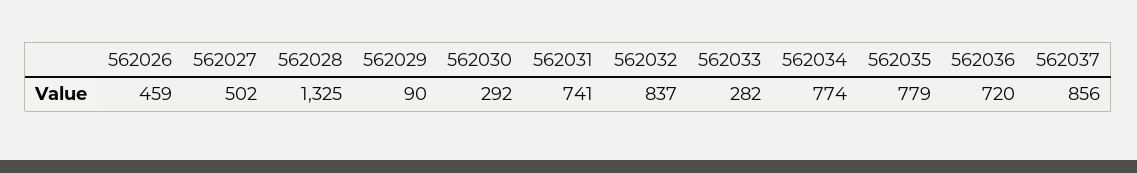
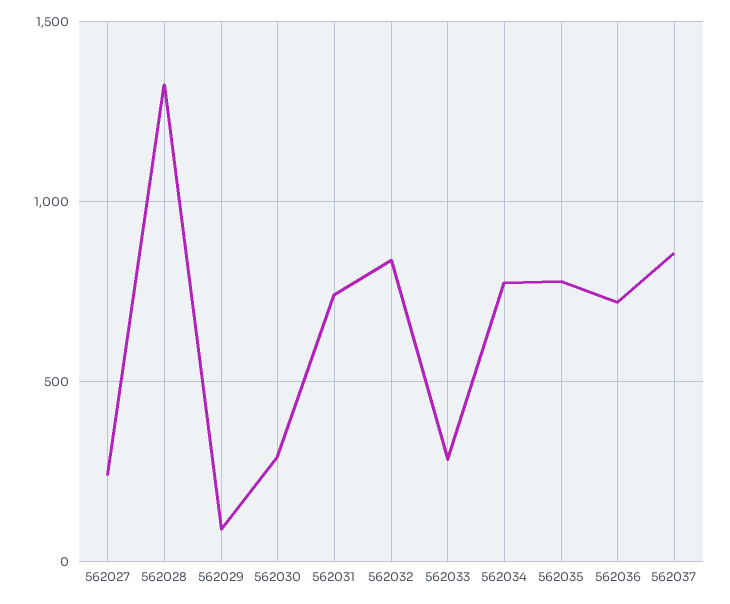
  {
-   "562026": 459,
-   "562027": 502,
+   "562027": 250,
    "562028": 1325,
    "562029": 90,
    "562030": 292,
    "562031": 741,
    "562032": 837,
    "562033": 282,
    "562034": 774,
    "562035": 779,
    "562036": 720,
    "562037": 856
  }

